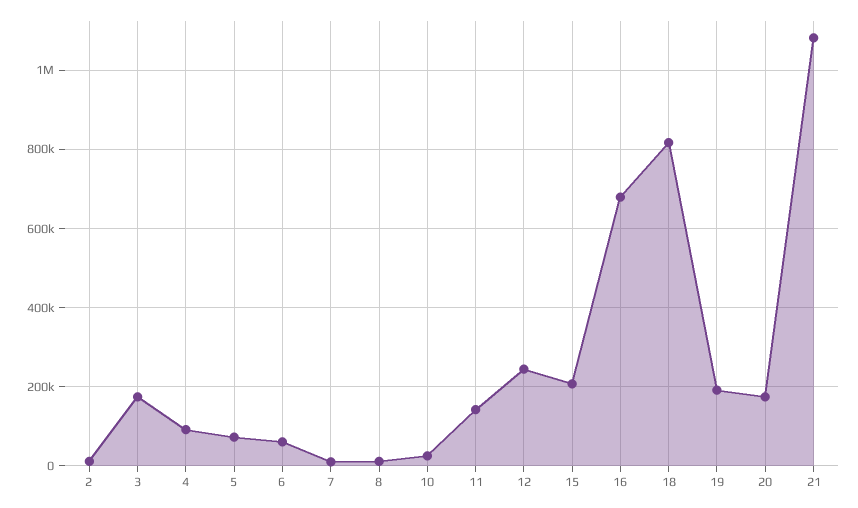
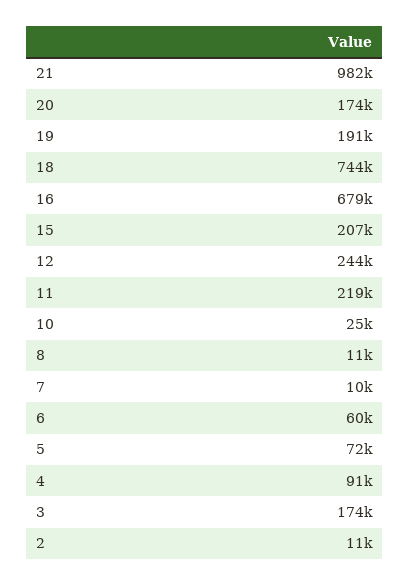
  {
    "2": 11000,
    "3": 174000,
    "4": 91000,
    "5": 72000,
    "6": 60000,
    "7": 10000,
    "8": 11000,
    "10": 25000,
-   "11": 140000,
+   "11": 219000,
    "12": 244000,
    "15": 207000,
    "16": 679000,
-   "18": 820000,
+   "18": 744000,
    "19": 191000,
    "20": 174000,
-   "21": 1080000
+   "21": 982000
  }

